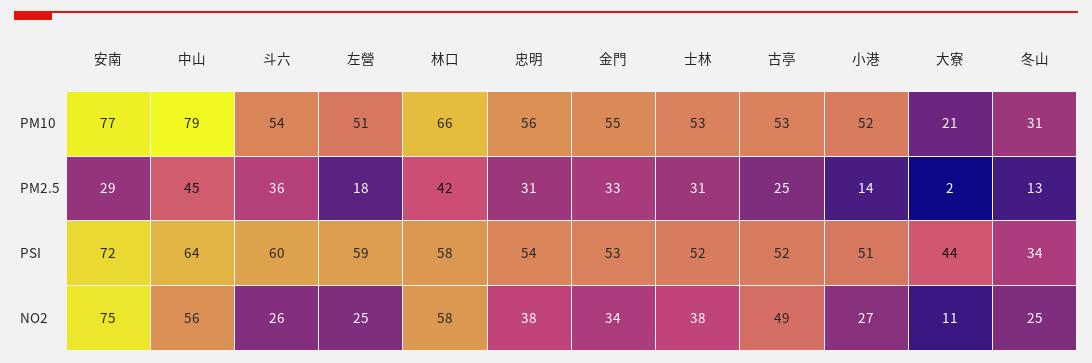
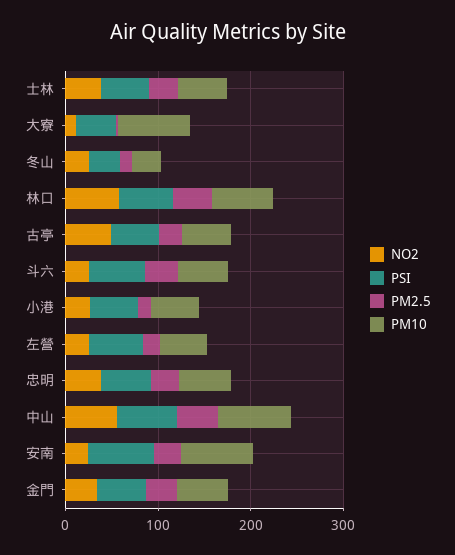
  {
    "PM10": {
      "安南": 77,
      "中山": 79,
      "斗六": 54,
      "左營": 51,
      "林口": 66,
      "忠明": 56,
      "金門": 55,
      "士林": 53,
      "古亭": 53,
      "小港": 52,
-     "大寮": 21,
+     "大寮": 80,
      "冬山": 31
    },
    "PM2.5": {
      "安南": 29,
      "中山": 45,
      "斗六": 36,
      "左營": 18,
      "林口": 42,
      "忠明": 31,
      "金門": 33,
      "士林": 31,
      "古亭": 25,
      "小港": 14,
      "大寮": 2,
      "冬山": 13
    },
    "PSI": {
      "安南": 72,
      "中山": 64,
      "斗六": 60,
      "左營": 59,
      "林口": 58,
      "忠明": 54,
      "金門": 53,
      "士林": 52,
      "古亭": 52,
      "小港": 51,
      "大寮": 44,
      "冬山": 34
    },
    "NO2": {
-     "安南": 75,
+     "安南": 20,
      "中山": 56,
      "斗六": 26,
      "左營": 25,
      "林口": 58,
      "忠明": 38,
      "金門": 34,
      "士林": 38,
      "古亭": 49,
      "小港": 27,
      "大寮": 11,
      "冬山": 25
    }
  }

